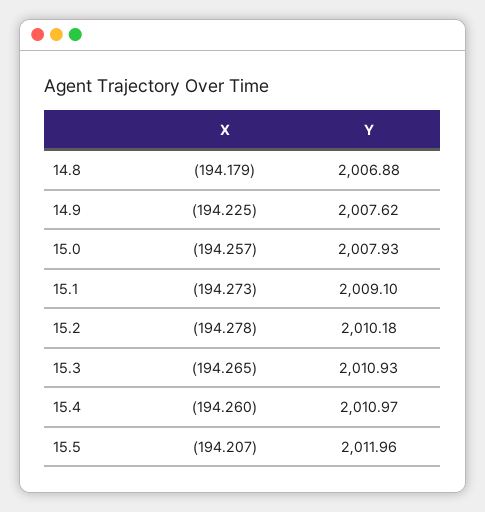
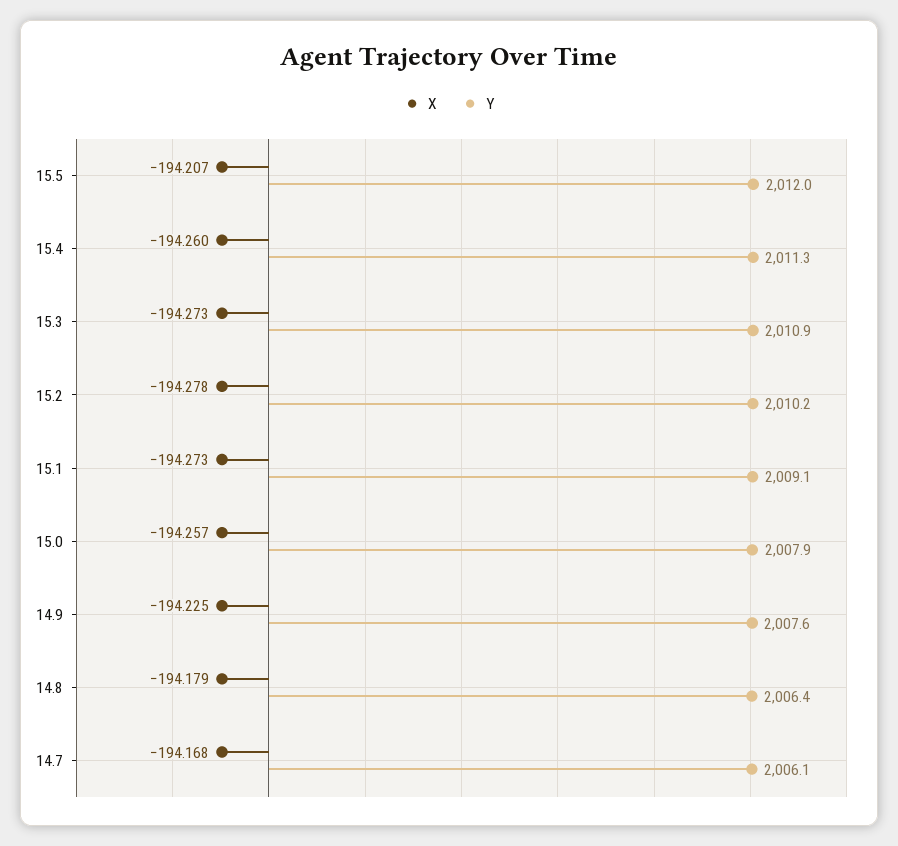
  {
    "X": {
      "14.8": -194.179,
      "14.9": -194.225,
      "15.0": -194.257,
      "15.1": -194.273,
      "15.2": -194.278,
-     "15.3": -194.265,
+     "15.3": -194.273,
      "15.4": -194.26,
-     "15.5": -194.207
+     "15.5": -194.207,
+     "14.7": -194.168
    },
    "Y": {
-     "14.8": 2006.88,
+     "14.8": 2006.4,
      "14.9": 2007.62,
      "15.0": 2007.93,
      "15.1": 2009.1,
      "15.2": 2010.18,
      "15.3": 2010.93,
-     "15.4": 2010.97,
+     "15.4": 2011.3,
-     "15.5": 2011.96
+     "15.5": 2011.96,
+     "14.7": 2006.1
    }
  }

